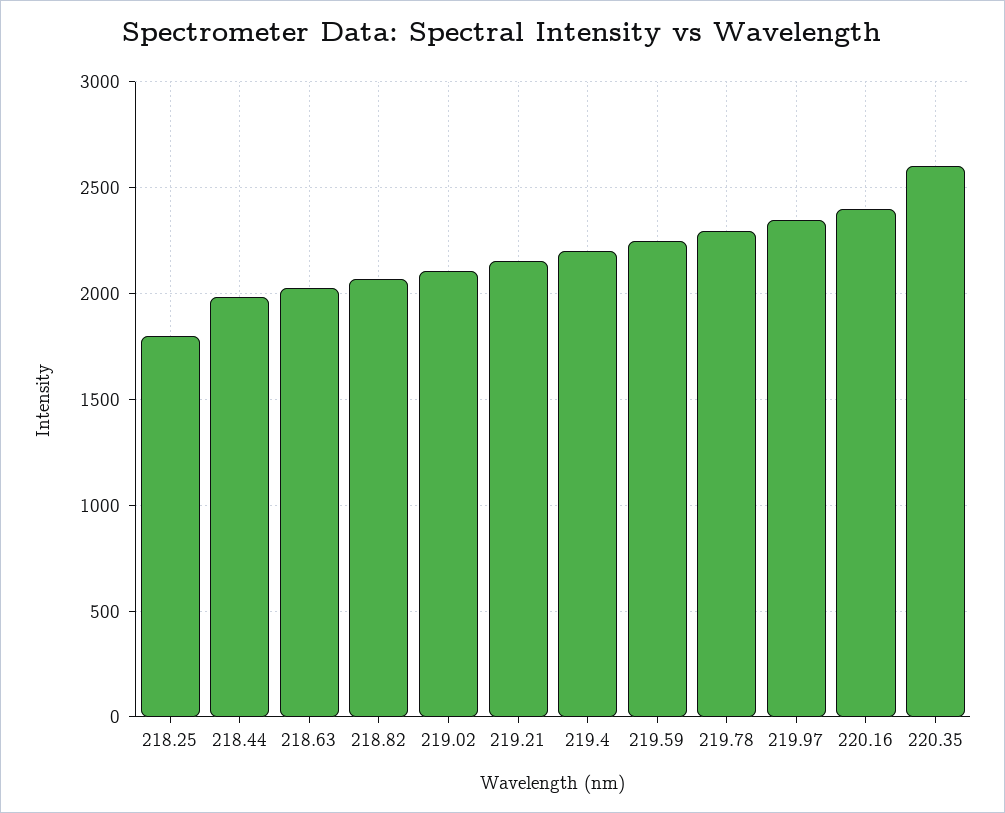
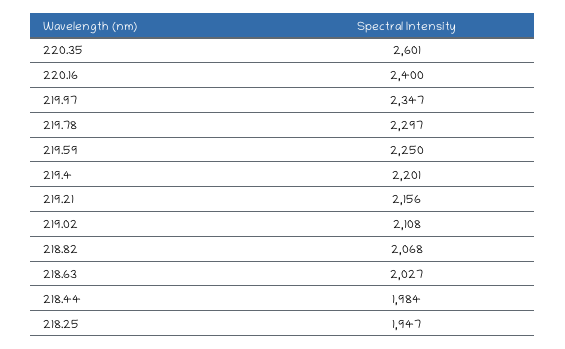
  {
-   "218.25": 1800,
+   "218.25": 1947,
    "218.44": 1984,
    "218.63": 2027,
    "218.82": 2068,
    "219.02": 2108,
    "219.21": 2156,
    "219.4": 2201,
    "219.59": 2250,
    "219.78": 2297,
    "219.97": 2347,
    "220.16": 2400,
    "220.35": 2601
  }

